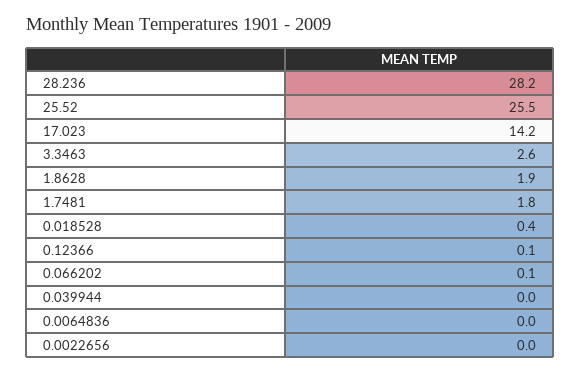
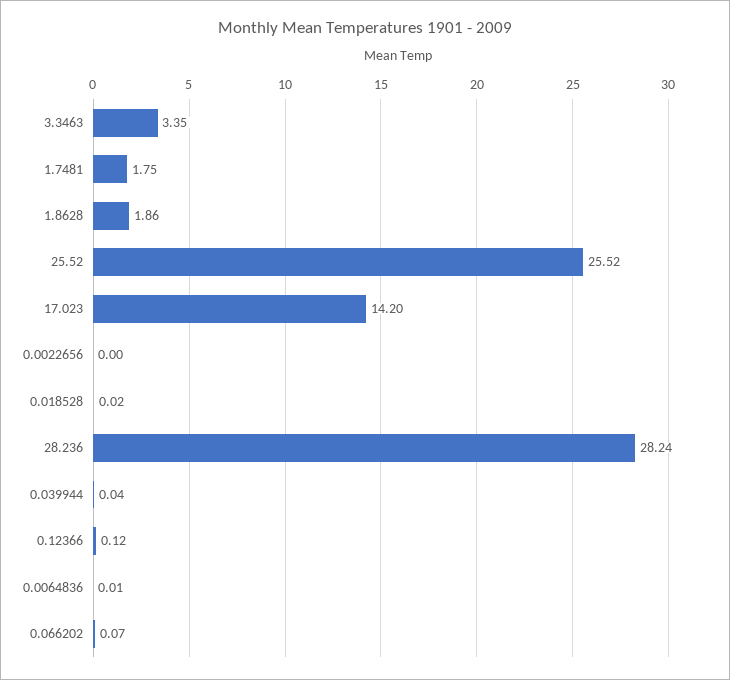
  {
    "28.236": 28.24,
    "25.52": 25.52,
    "17.023": 14.2,
-   "3.3463": 2.6,
+   "3.3463": 3.35,
    "1.8628": 1.86,
    "1.7481": 1.75,
-   "0.018528": 0.4,
+   "0.018528": 0.02,
    "0.12366": 0.12,
    "0.066202": 0.07,
    "0.039944": 0.04,
    "0.0064836": 0.01,
    "0.0022656": 0
  }

